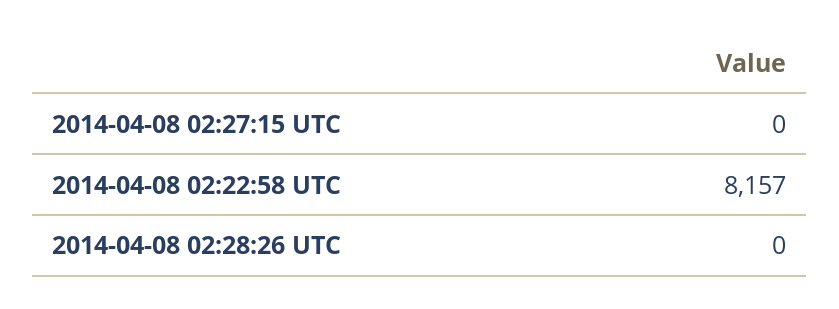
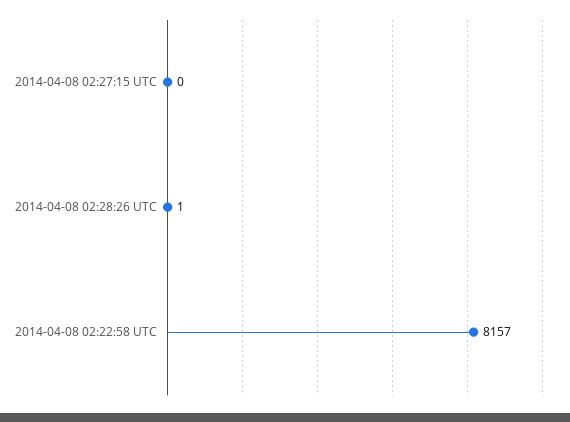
  {
    "2014-04-08 02:27:15 UTC": 0,
    "2014-04-08 02:22:58 UTC": 8157,
-   "2014-04-08 02:28:26 UTC": 0
+   "2014-04-08 02:28:26 UTC": 1
  }

